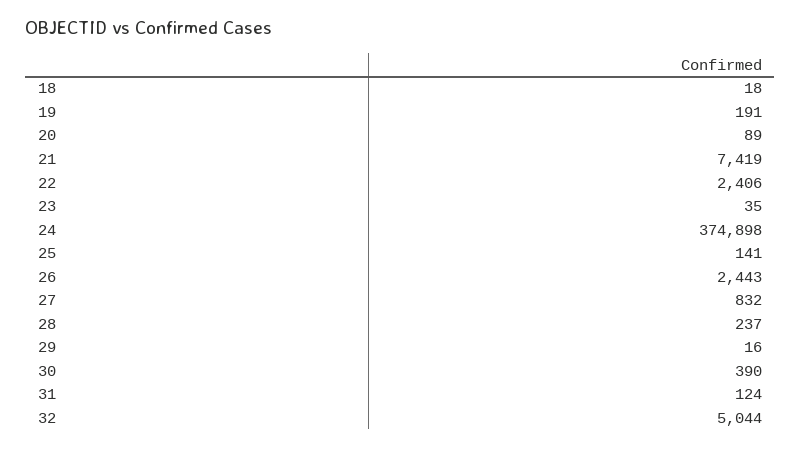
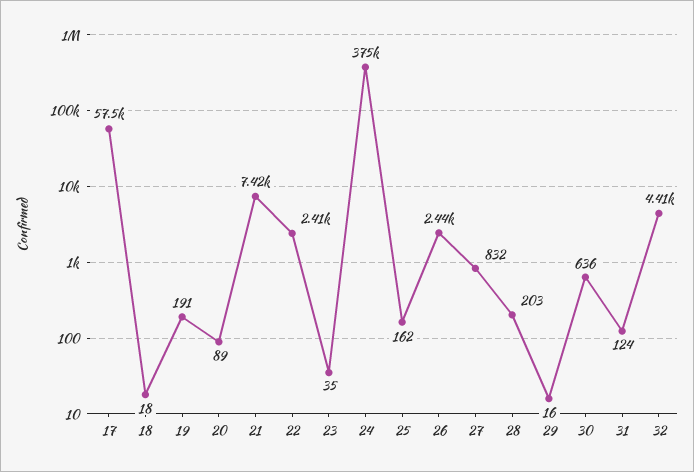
  {
    "18": 18,
    "19": 191,
    "20": 89,
    "21": 7419,
    "22": 2406,
    "23": 35,
    "24": 374898,
-   "25": 141,
+   "25": 162,
    "26": 2443,
    "27": 832,
-   "28": 237,
+   "28": 203,
    "29": 16,
-   "30": 390,
+   "30": 636,
    "31": 124,
-   "32": 5044
+   "32": 4410,
+   "17": 57500
  }

